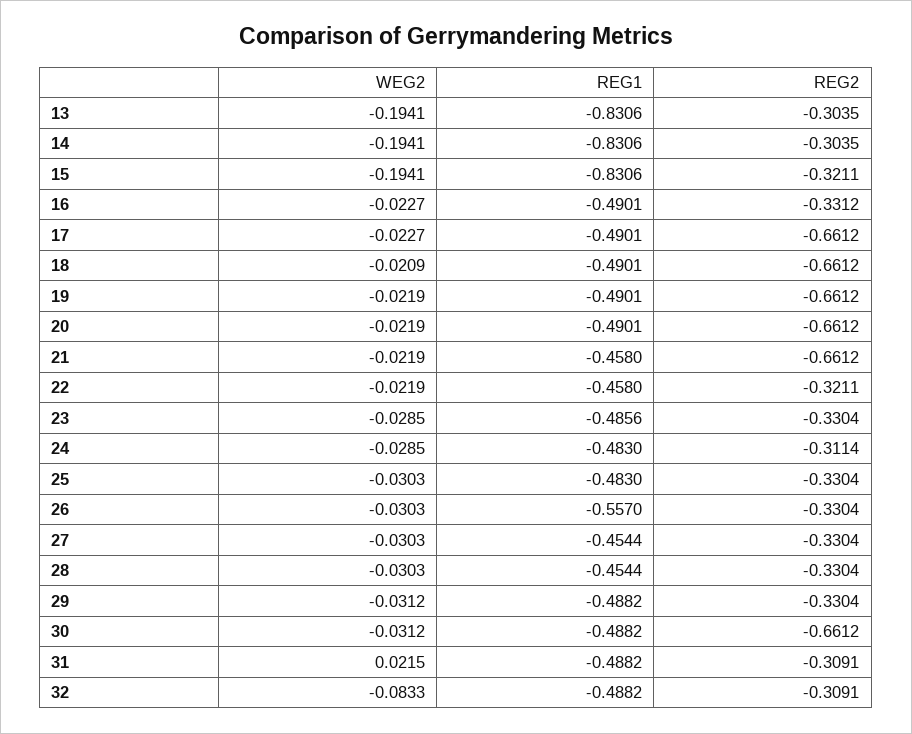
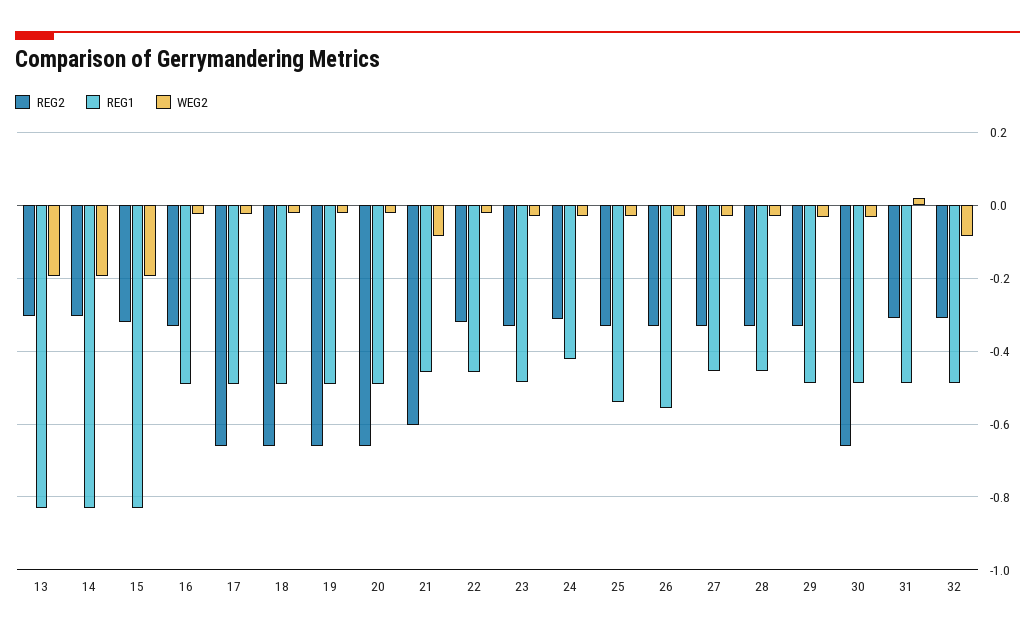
  {
    "WEG2": {
      "13": -0.1941,
      "14": -0.1941,
      "15": -0.1941,
      "16": -0.0227,
      "17": -0.0227,
      "18": -0.0209,
      "19": -0.0219,
      "20": -0.0219,
-     "21": -0.0219,
+     "21": -0.08,
      "22": -0.0219,
      "23": -0.0285,
      "24": -0.0285,
      "25": -0.0303,
      "26": -0.0303,
      "27": -0.0303,
      "28": -0.0303,
      "29": -0.0312,
      "30": -0.0312,
      "31": 0.0215,
      "32": -0.0833
    },
    "REG1": {
      "13": -0.8306,
      "14": -0.8306,
      "15": -0.8306,
      "16": -0.4901,
      "17": -0.4901,
      "18": -0.4901,
      "19": -0.4901,
      "20": -0.4901,
      "21": -0.458,
      "22": -0.458,
      "23": -0.4856,
-     "24": -0.483,
+     "24": -0.42,
-     "25": -0.483,
+     "25": -0.54,
      "26": -0.557,
      "27": -0.4544,
      "28": -0.4544,
      "29": -0.4882,
      "30": -0.4882,
      "31": -0.4882,
      "32": -0.4882
    },
    "REG2": {
      "13": -0.3035,
      "14": -0.3035,
      "15": -0.3211,
      "16": -0.3312,
      "17": -0.6612,
      "18": -0.6612,
      "19": -0.6612,
      "20": -0.6612,
-     "21": -0.6612,
+     "21": -0.6,
      "22": -0.3211,
      "23": -0.3304,
      "24": -0.3114,
      "25": -0.3304,
      "26": -0.3304,
      "27": -0.3304,
      "28": -0.3304,
      "29": -0.3304,
      "30": -0.6612,
      "31": -0.3091,
      "32": -0.3091
    }
  }

